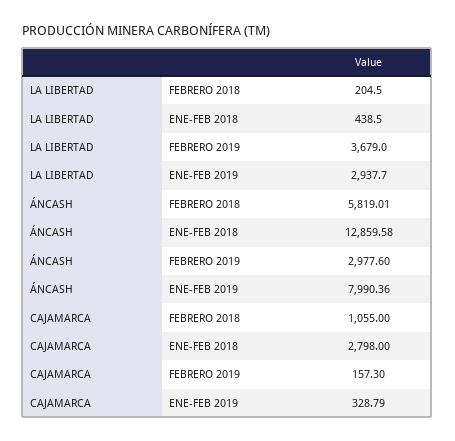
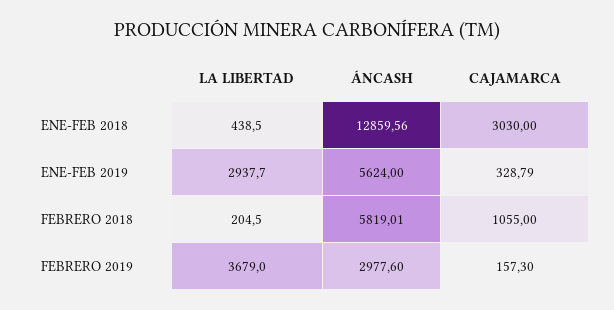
  {
    "LA LIBERTAD": {
      "FEBRERO 2018": 204.5,
      "ENE-FEB 2018": 438.5,
      "FEBRERO 2019": 3679,
      "ENE-FEB 2019": 2937.7
    },
    "ÁNCASH": {
      "FEBRERO 2018": 5819.01,
-     "ENE-FEB 2018": 12859.58,
+     "ENE-FEB 2018": 12859.56,
      "FEBRERO 2019": 2977.6,
-     "ENE-FEB 2019": 7990.36
+     "ENE-FEB 2019": 5624
    },
    "CAJAMARCA": {
      "FEBRERO 2018": 1055,
-     "ENE-FEB 2018": 2798,
+     "ENE-FEB 2018": 3030,
      "FEBRERO 2019": 157.3,
      "ENE-FEB 2019": 328.79
    }
  }

